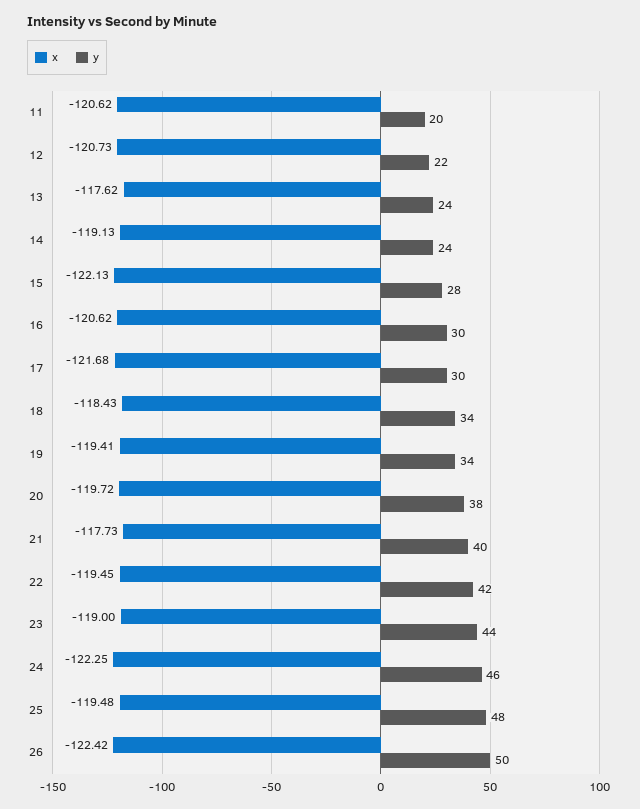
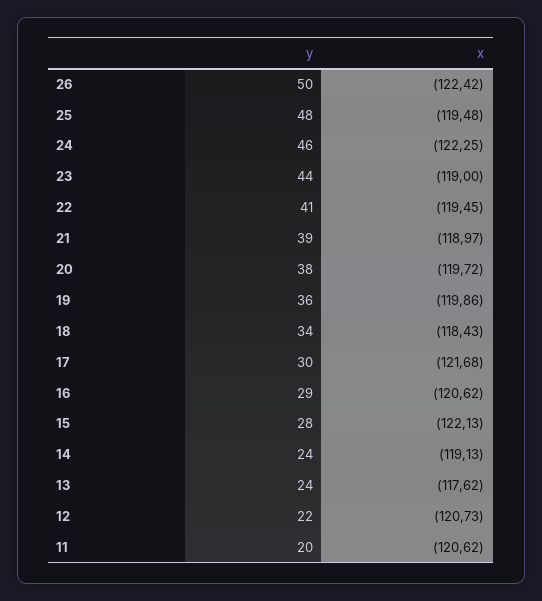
  {
    "x": {
      "11": -120.62,
      "12": -120.73,
      "13": -117.62,
      "14": -119.13,
      "15": -122.13,
      "16": -120.62,
      "17": -121.68,
      "18": -118.43,
-     "19": -119.41,
+     "19": -119.86,
      "20": -119.72,
-     "21": -117.73,
+     "21": -118.97,
      "22": -119.45,
      "23": -119,
      "24": -122.25,
      "25": -119.48,
      "26": -122.42
    },
    "y": {
      "11": 20,
      "12": 22,
      "13": 24,
      "14": 24,
      "15": 28,
-     "16": 30,
+     "16": 29,
      "17": 30,
      "18": 34,
-     "19": 34,
+     "19": 36,
      "20": 38,
-     "21": 40,
+     "21": 39,
-     "22": 42,
+     "22": 41,
      "23": 44,
      "24": 46,
      "25": 48,
      "26": 50
    }
  }

